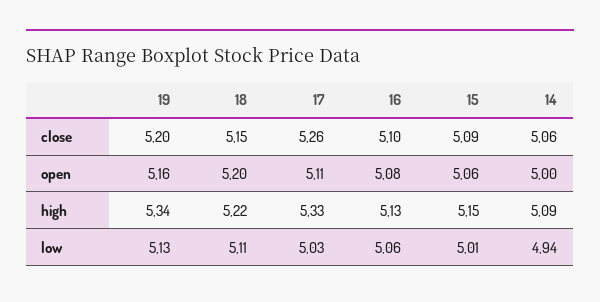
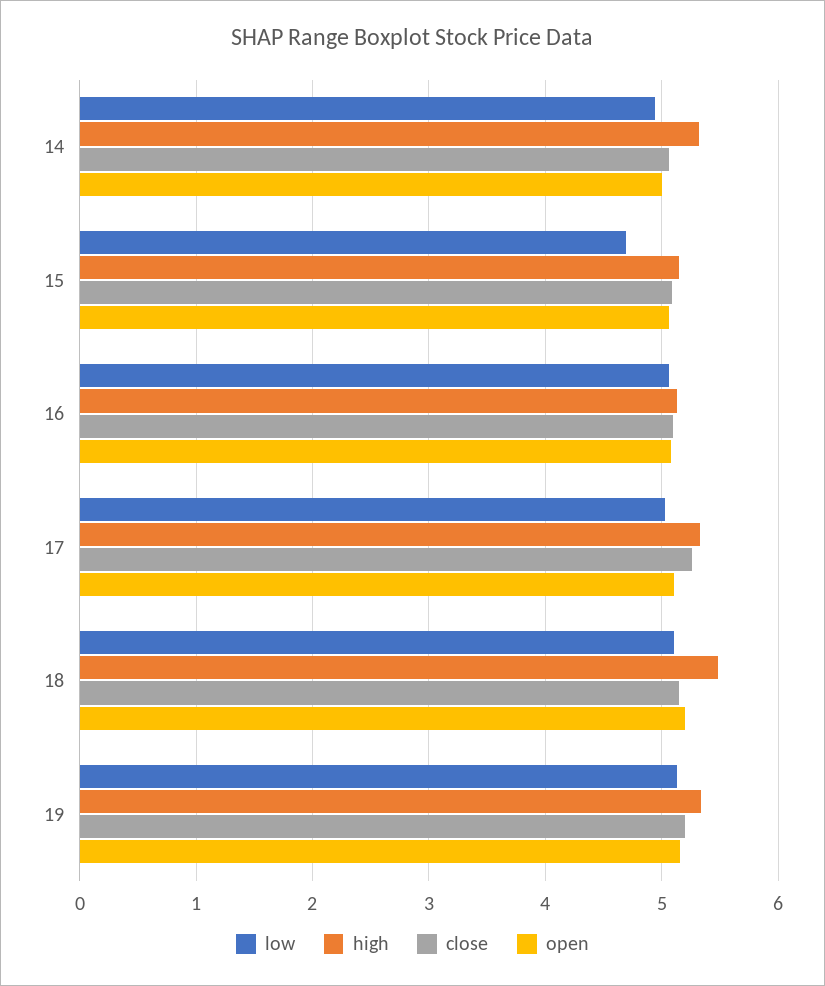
  {
    "close": {
      "19": 5.2,
      "18": 5.15,
      "17": 5.26,
      "16": 5.1,
      "15": 5.09,
      "14": 5.06
    },
    "open": {
      "19": 5.16,
      "18": 5.2,
      "17": 5.11,
      "16": 5.08,
      "15": 5.06,
      "14": 5
    },
    "high": {
      "19": 5.34,
-     "18": 5.22,
+     "18": 5.5,
      "17": 5.33,
      "16": 5.13,
      "15": 5.15,
-     "14": 5.09
+     "14": 5.3
    },
    "low": {
      "19": 5.13,
      "18": 5.11,
      "17": 5.03,
      "16": 5.06,
-     "15": 5.01,
+     "15": 4.7,
      "14": 4.94
    }
  }

